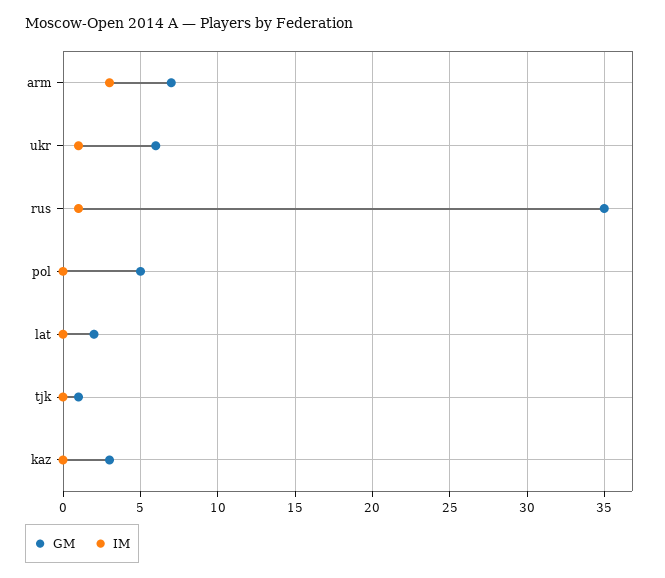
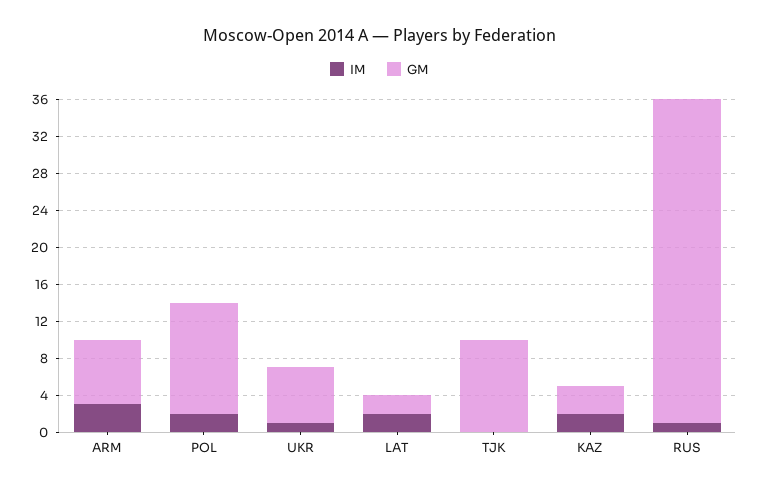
  {
    "GM": {
      "arm": 7,
      "ukr": 6,
      "rus": 35,
-     "pol": 5,
+     "pol": 12,
      "lat": 2,
-     "tjk": 1,
+     "tjk": 10,
      "kaz": 3
    },
    "IM": {
      "arm": 3,
      "ukr": 1,
      "rus": 1,
-     "pol": 0,
+     "pol": 2,
-     "lat": 0,
+     "lat": 2,
      "tjk": 0,
-     "kaz": 0
+     "kaz": 2
    }
  }

